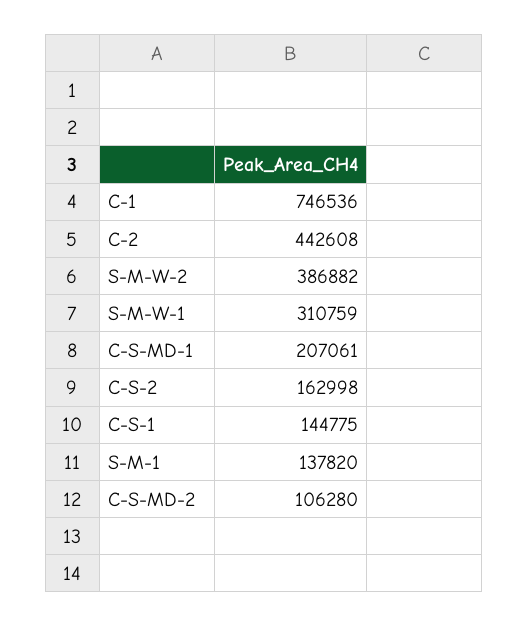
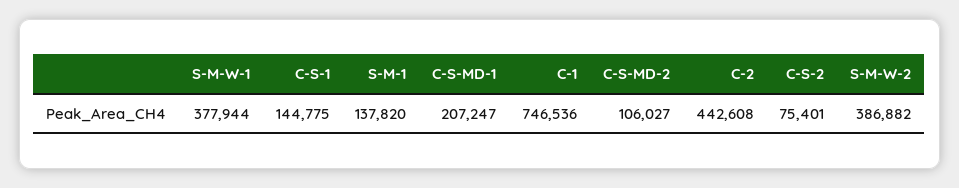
  {
    "C-1": 746536,
    "C-2": 442608,
    "S-M-W-2": 386882,
-   "S-M-W-1": 310759,
+   "S-M-W-1": 377944,
-   "C-S-MD-1": 207061,
+   "C-S-MD-1": 207247,
-   "C-S-2": 162998,
+   "C-S-2": 75401,
    "C-S-1": 144775,
    "S-M-1": 137820,
-   "C-S-MD-2": 106280
+   "C-S-MD-2": 106027
  }

